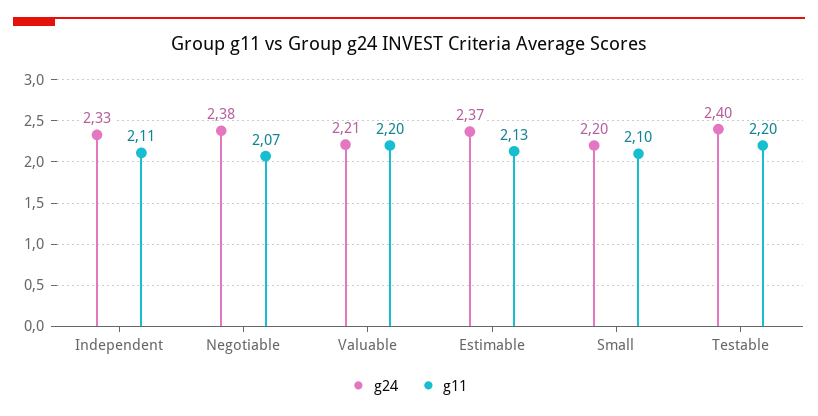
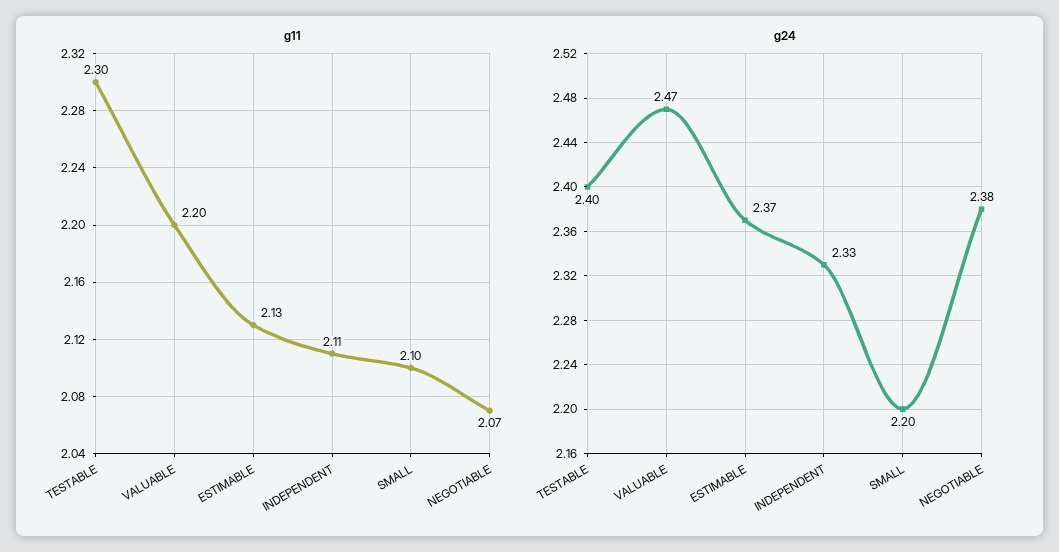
  {
    "g24": {
      "Independent": 2.33,
      "Negotiable": 2.38,
-     "Valuable": 2.21,
+     "Valuable": 2.47,
      "Estimable": 2.37,
      "Small": 2.2,
      "Testable": 2.4
    },
    "g11": {
      "Independent": 2.11,
      "Negotiable": 2.07,
      "Valuable": 2.2,
      "Estimable": 2.13,
      "Small": 2.1,
-     "Testable": 2.2
+     "Testable": 2.3
    }
  }

